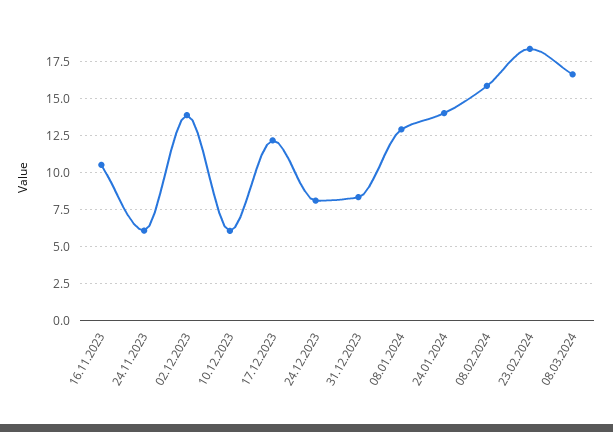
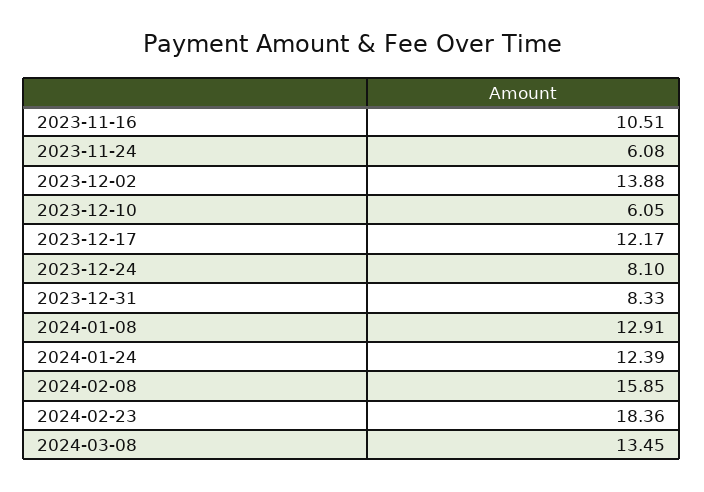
  {
    "16.11.2023": 10.51,
    "24.11.2023": 6.08,
    "02.12.2023": 13.88,
    "10.12.2023": 6.05,
    "17.12.2023": 12.17,
    "24.12.2023": 8.1,
    "31.12.2023": 8.33,
    "08.01.2024": 12.91,
-   "24.01.2024": 14,
+   "24.01.2024": 12.39,
    "08.02.2024": 15.85,
    "23.02.2024": 18.36,
-   "08.03.2024": 16.5
+   "08.03.2024": 13.45
  }

